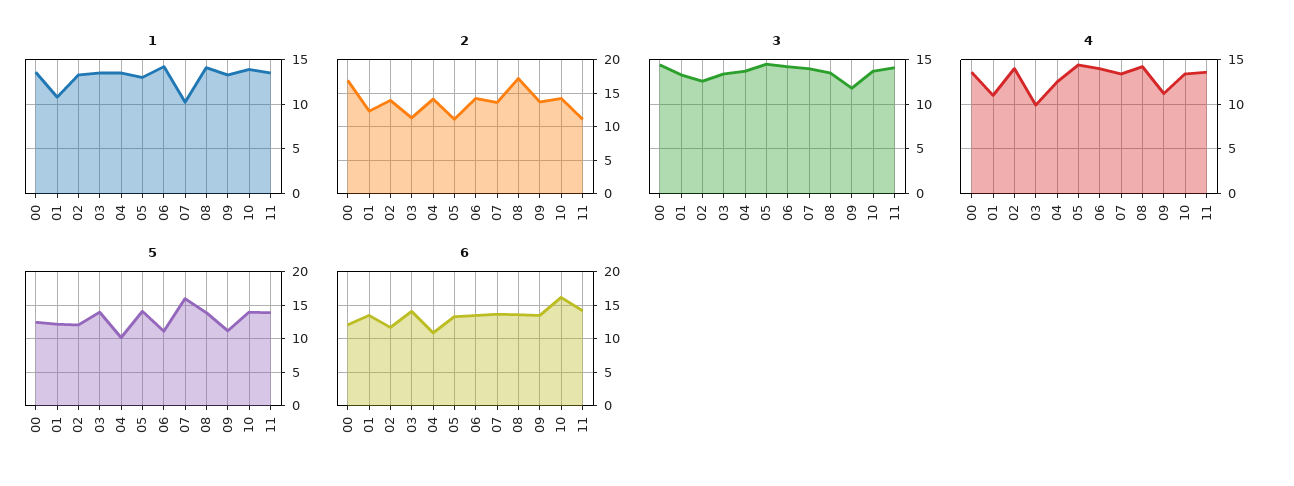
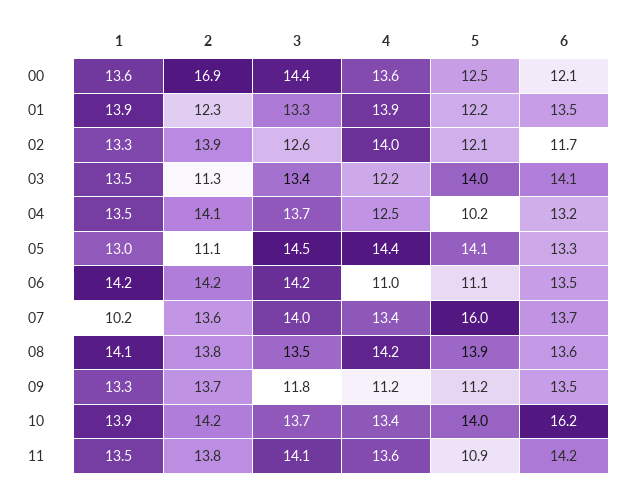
  {
    "1": {
      "00": 13.6,
-     "01": 11,
+     "01": 13.9,
      "02": 13.3,
      "03": 13.5,
      "04": 13.5,
      "05": 13,
      "06": 14.2,
      "07": 10.2,
      "08": 14.1,
      "09": 13.3,
      "10": 13.9,
      "11": 13.5
    },
    "2": {
      "00": 16.9,
      "01": 12.3,
      "02": 13.9,
      "03": 11.3,
      "04": 14.1,
      "05": 11.1,
      "06": 14.2,
      "07": 13.6,
-     "08": 17,
+     "08": 13.8,
      "09": 13.7,
      "10": 14.2,
-     "11": 11
+     "11": 13.8
    },
    "3": {
      "00": 14.4,
      "01": 13.3,
      "02": 12.6,
      "03": 13.4,
      "04": 13.7,
      "05": 14.5,
      "06": 14.2,
      "07": 14,
      "08": 13.5,
      "09": 11.8,
      "10": 13.7,
      "11": 14.1
    },
    "4": {
      "00": 13.6,
-     "01": 11,
+     "01": 13.9,
      "02": 14,
-     "03": 10,
+     "03": 12.2,
      "04": 12.5,
      "05": 14.4,
-     "06": 14,
+     "06": 11,
      "07": 13.4,
      "08": 14.2,
      "09": 11.2,
      "10": 13.4,
      "11": 13.6
    },
    "5": {
      "00": 12.5,
      "01": 12.2,
      "02": 12.1,
      "03": 14,
      "04": 10.2,
      "05": 14.1,
      "06": 11.1,
      "07": 16,
      "08": 13.9,
      "09": 11.2,
      "10": 14,
-     "11": 14
+     "11": 10.9
    },
    "6": {
      "00": 12.1,
      "01": 13.5,
      "02": 11.7,
      "03": 14.1,
-     "04": 11,
+     "04": 13.2,
      "05": 13.3,
      "06": 13.5,
      "07": 13.7,
      "08": 13.6,
      "09": 13.5,
      "10": 16.2,
      "11": 14.2
    }
  }

